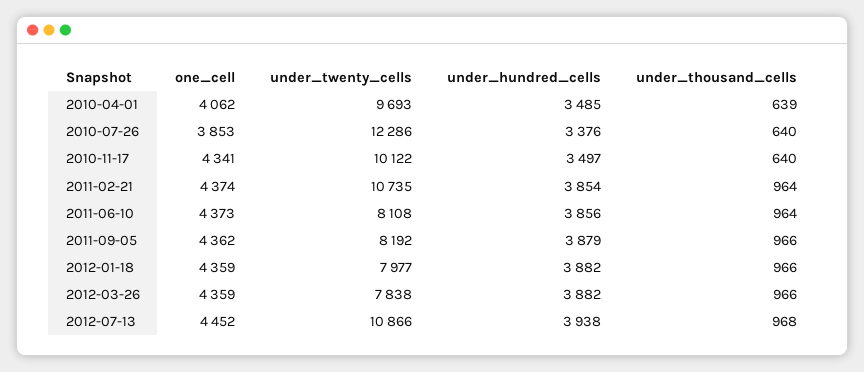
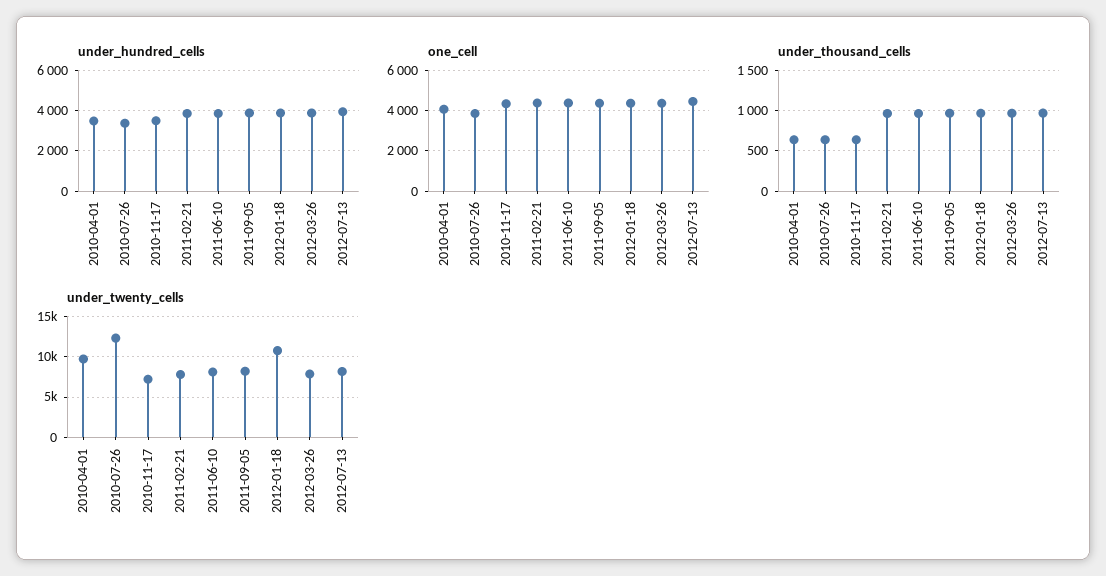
  {
    "one_cell": {
      "2010-04-01": 4062,
      "2010-07-26": 3853,
      "2010-11-17": 4341,
      "2011-02-21": 4374,
      "2011-06-10": 4373,
      "2011-09-05": 4362,
      "2012-01-18": 4359,
      "2012-03-26": 4359,
      "2012-07-13": 4452
    },
    "under_twenty_cells": {
      "2010-04-01": 9693,
      "2010-07-26": 12286,
-     "2010-11-17": 10122,
+     "2010-11-17": 7000,
-     "2011-02-21": 10735,
+     "2011-02-21": 8000,
      "2011-06-10": 8108,
      "2011-09-05": 8192,
-     "2012-01-18": 7977,
+     "2012-01-18": 11000,
      "2012-03-26": 7838,
-     "2012-07-13": 10866
+     "2012-07-13": 8000
    },
    "under_hundred_cells": {
      "2010-04-01": 3485,
      "2010-07-26": 3376,
      "2010-11-17": 3497,
      "2011-02-21": 3854,
      "2011-06-10": 3856,
      "2011-09-05": 3879,
      "2012-01-18": 3882,
      "2012-03-26": 3882,
      "2012-07-13": 3938
    },
    "under_thousand_cells": {
      "2010-04-01": 639,
      "2010-07-26": 640,
      "2010-11-17": 640,
      "2011-02-21": 964,
      "2011-06-10": 964,
      "2011-09-05": 966,
      "2012-01-18": 966,
      "2012-03-26": 966,
      "2012-07-13": 968
    }
  }

